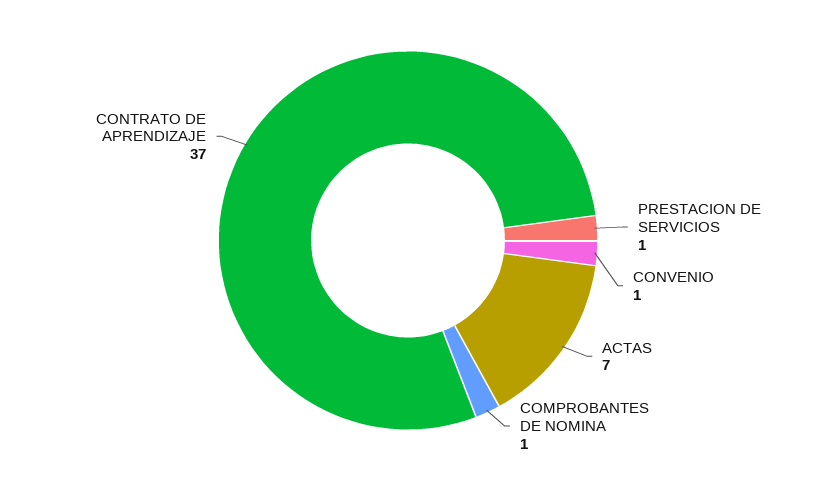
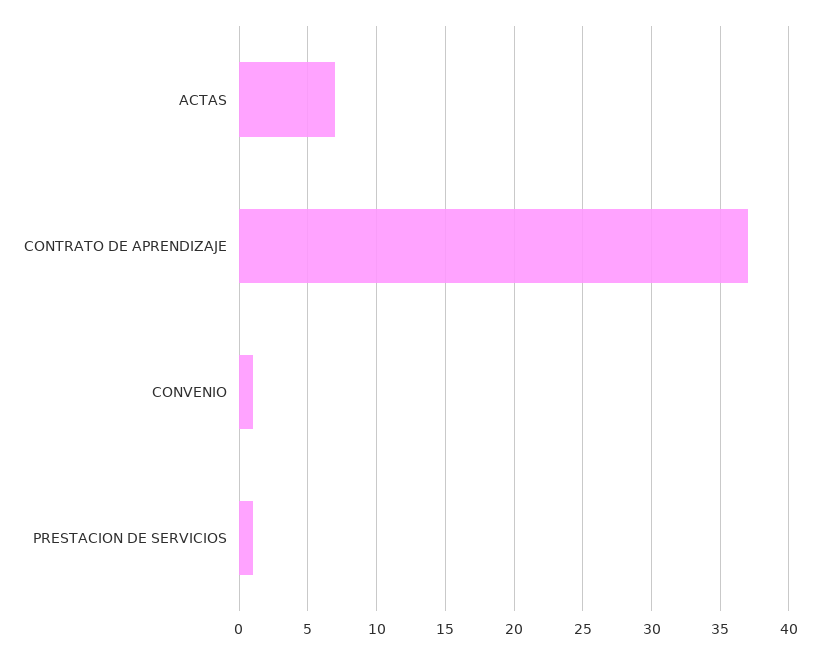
  {
    "PRESTACION DE SERVICIOS": 1,
    "CONVENIO": 1,
    "ACTAS": 7,
-   "COMPROBANTES DE NOMINA": 1,
    "CONTRATO DE APRENDIZAJE": 37
  }

